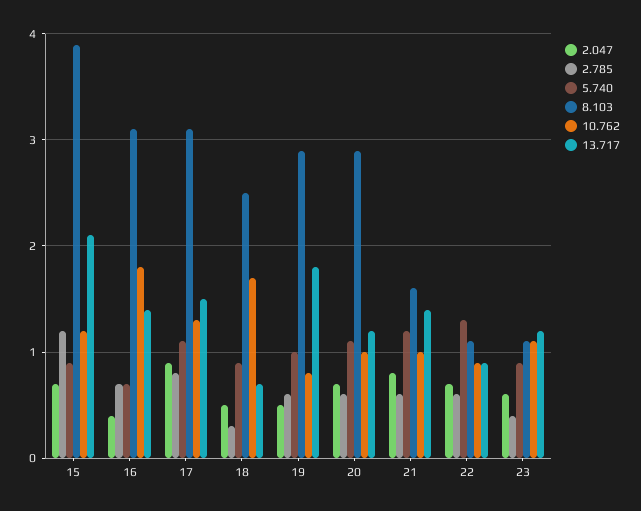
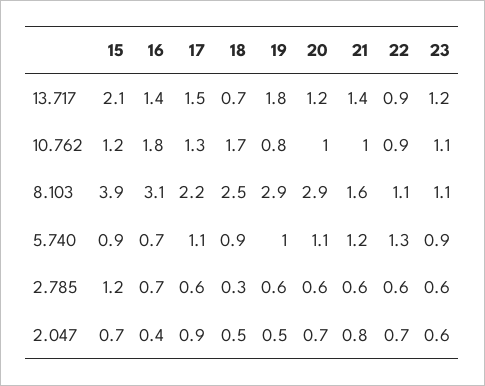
  {
    "2.047": {
      "15": 0.7,
      "16": 0.4,
      "17": 0.9,
      "18": 0.5,
      "19": 0.5,
      "20": 0.7,
      "21": 0.8,
      "22": 0.7,
      "23": 0.6
    },
    "2.785": {
      "15": 1.2,
      "16": 0.7,
-     "17": 0.8,
+     "17": 0.6,
      "18": 0.3,
      "19": 0.6,
      "20": 0.6,
      "21": 0.6,
      "22": 0.6,
-     "23": 0.4
+     "23": 0.6
    },
    "5.740": {
      "15": 0.9,
      "16": 0.7,
      "17": 1.1,
      "18": 0.9,
      "19": 1,
      "20": 1.1,
      "21": 1.2,
      "22": 1.3,
      "23": 0.9
    },
    "8.103": {
      "15": 3.9,
      "16": 3.1,
-     "17": 3.1,
+     "17": 2.2,
      "18": 2.5,
      "19": 2.9,
      "20": 2.9,
      "21": 1.6,
      "22": 1.1,
      "23": 1.1
    },
    "10.762": {
      "15": 1.2,
      "16": 1.8,
      "17": 1.3,
      "18": 1.7,
      "19": 0.8,
      "20": 1,
      "21": 1,
      "22": 0.9,
      "23": 1.1
    },
    "13.717": {
      "15": 2.1,
      "16": 1.4,
      "17": 1.5,
      "18": 0.7,
      "19": 1.8,
      "20": 1.2,
      "21": 1.4,
      "22": 0.9,
      "23": 1.2
    }
  }

